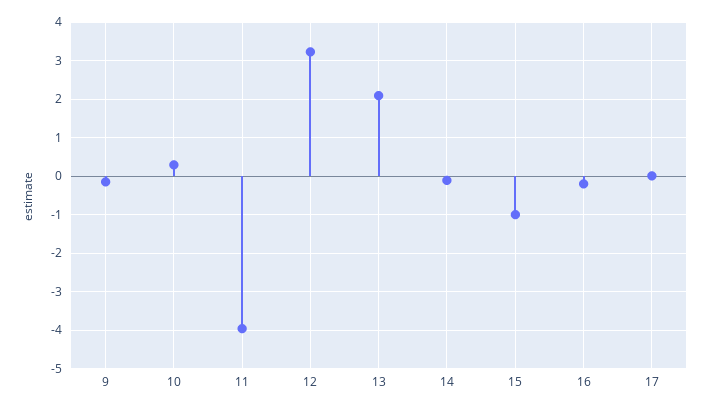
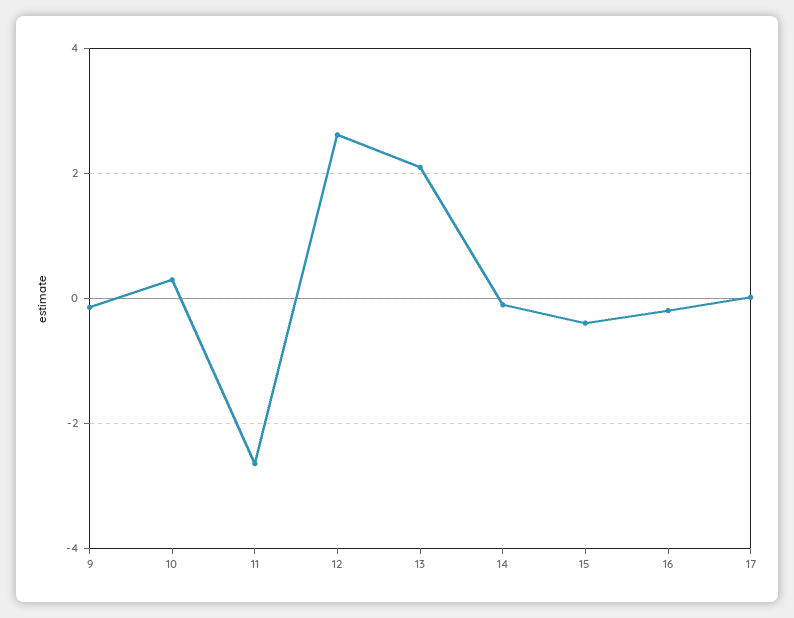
  {
    "9": -0.2,
    "10": 0.2,
-   "11": -4,
+   "11": -2.6,
-   "12": 3.2,
+   "12": 2.6,
    "13": 2,
    "14": -0.2,
-   "15": -1,
+   "15": -0.4,
    "16": -0.2,
    "17": 0
  }

